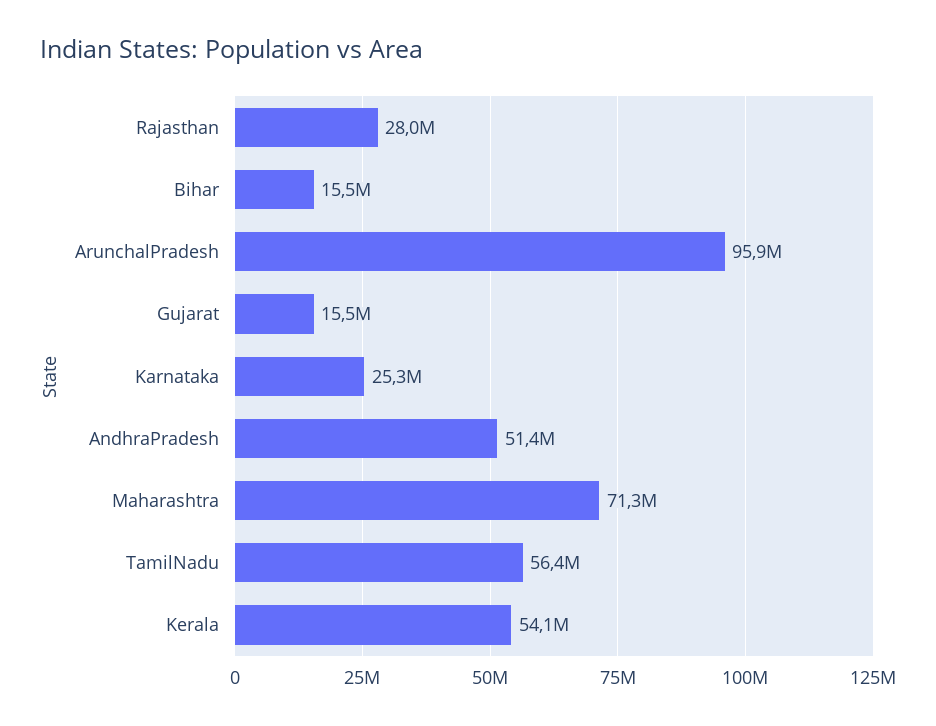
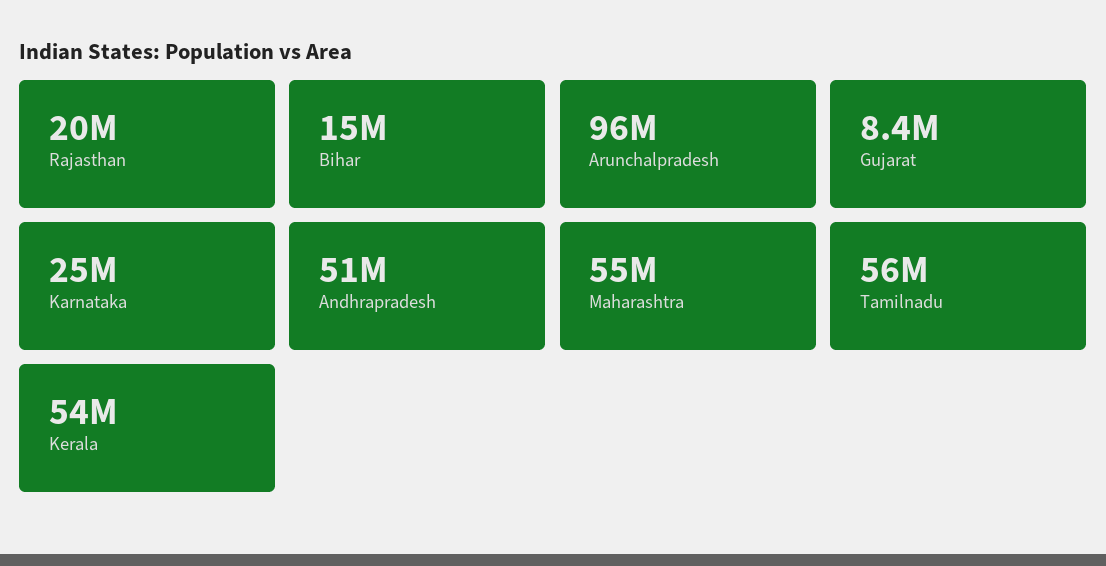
  {
-   "Rajasthan": 28000000,
+   "Rajasthan": 20000000,
    "Bihar": 15500000,
    "ArunchalPradesh": 95900000,
-   "Gujarat": 15500000,
+   "Gujarat": 8400000,
    "Karnataka": 25300000,
    "AndhraPradesh": 51400000,
-   "Maharashtra": 71300000,
+   "Maharashtra": 55000000,
    "TamilNadu": 56400000,
    "Kerala": 54100000
  }

